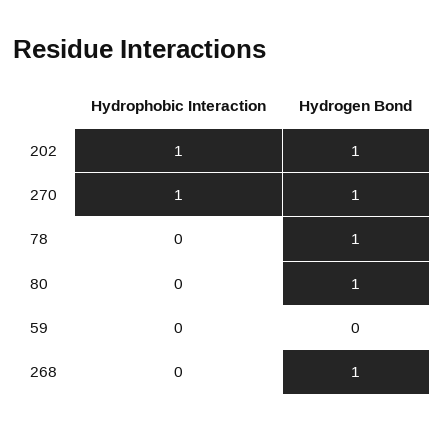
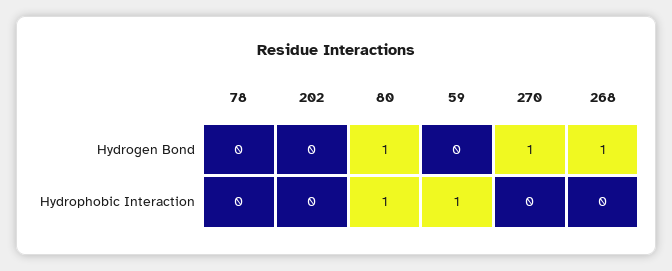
  {
    "Hydrophobic Interaction": {
-     "202": 1,
+     "202": 0,
-     "270": 1,
+     "270": 0,
      "78": 0,
-     "80": 0,
+     "80": 1,
-     "59": 0,
+     "59": 1,
      "268": 0
    },
    "Hydrogen Bond": {
-     "202": 1,
+     "202": 0,
      "270": 1,
-     "78": 1,
+     "78": 0,
      "80": 1,
      "59": 0,
      "268": 1
    }
  }

